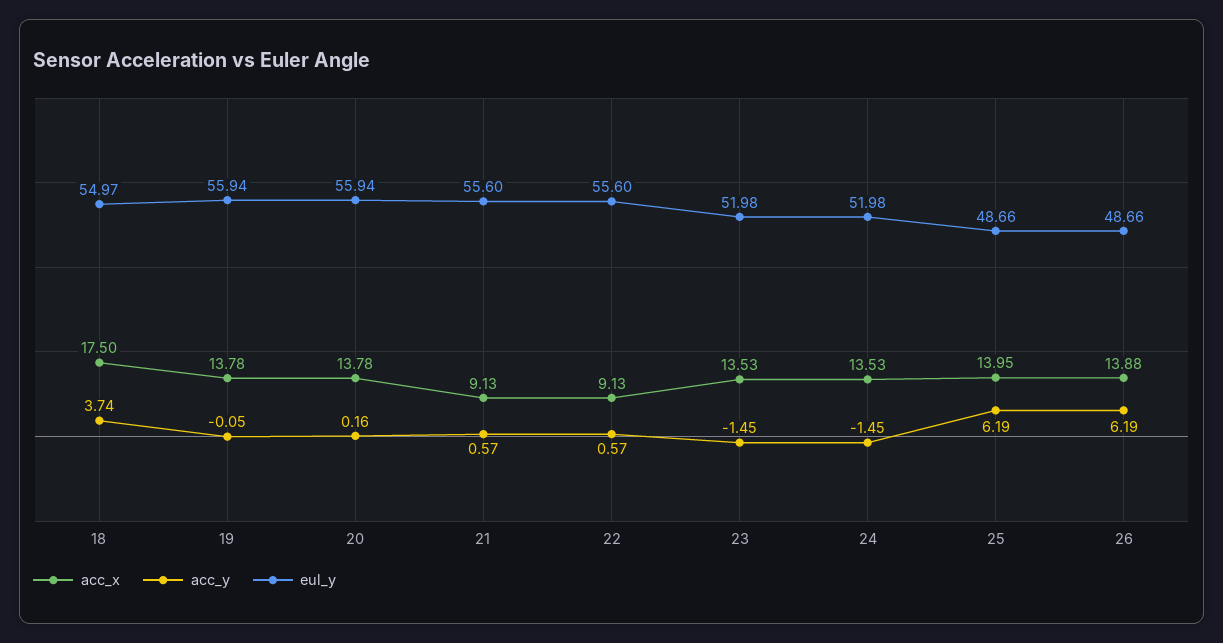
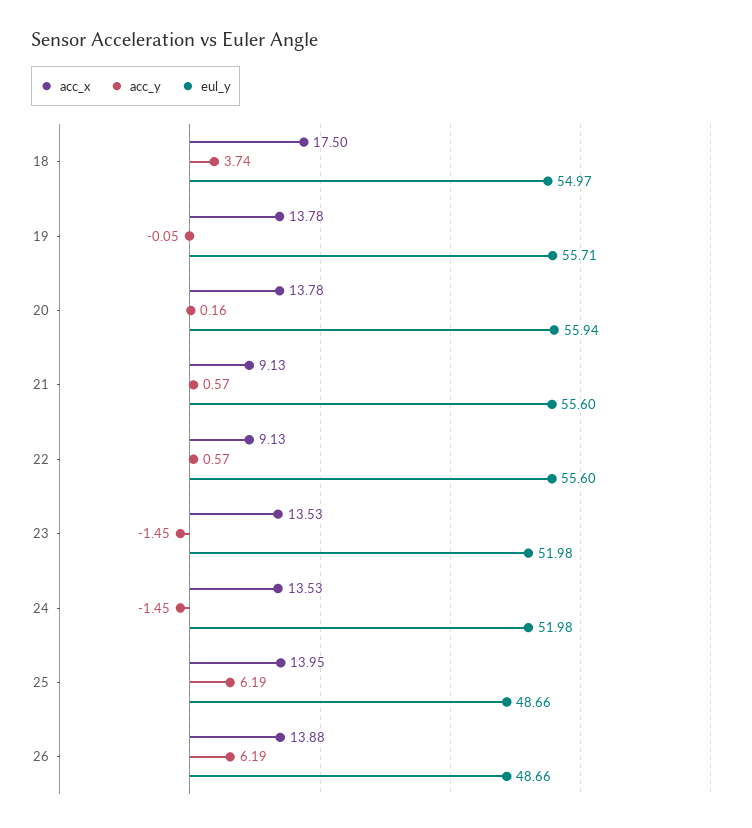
  {
    "acc_x": {
      "18": 17.5,
      "19": 13.78,
      "20": 13.78,
      "21": 9.13,
      "22": 9.13,
      "23": 13.53,
      "24": 13.53,
      "25": 13.95,
      "26": 13.88
    },
    "acc_y": {
      "18": 3.74,
      "19": -0.05,
      "20": 0.16,
      "21": 0.57,
      "22": 0.57,
      "23": -1.45,
      "24": -1.45,
      "25": 6.19,
      "26": 6.19
    },
    "eul_y": {
      "18": 54.97,
-     "19": 55.94,
+     "19": 55.71,
      "20": 55.94,
      "21": 55.6,
      "22": 55.6,
      "23": 51.98,
      "24": 51.98,
      "25": 48.66,
      "26": 48.66
    }
  }

